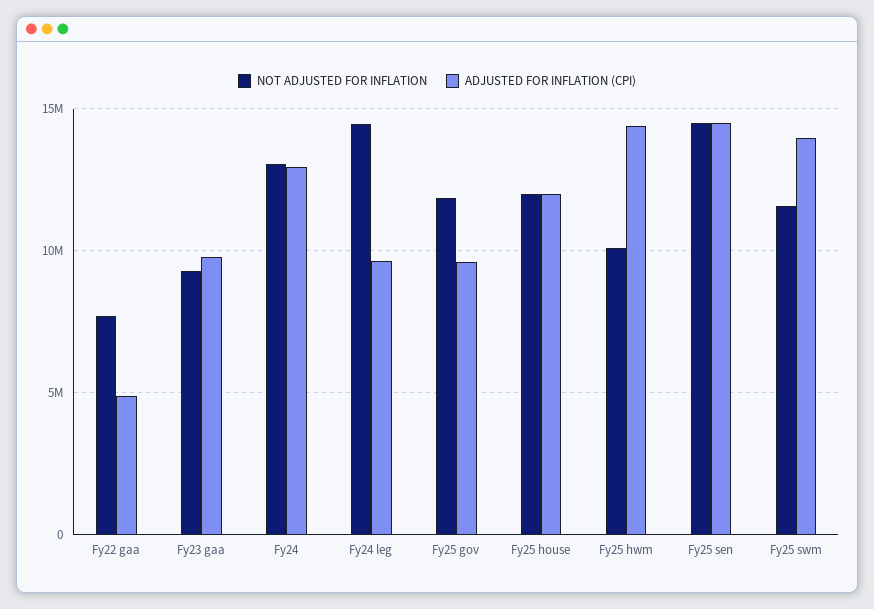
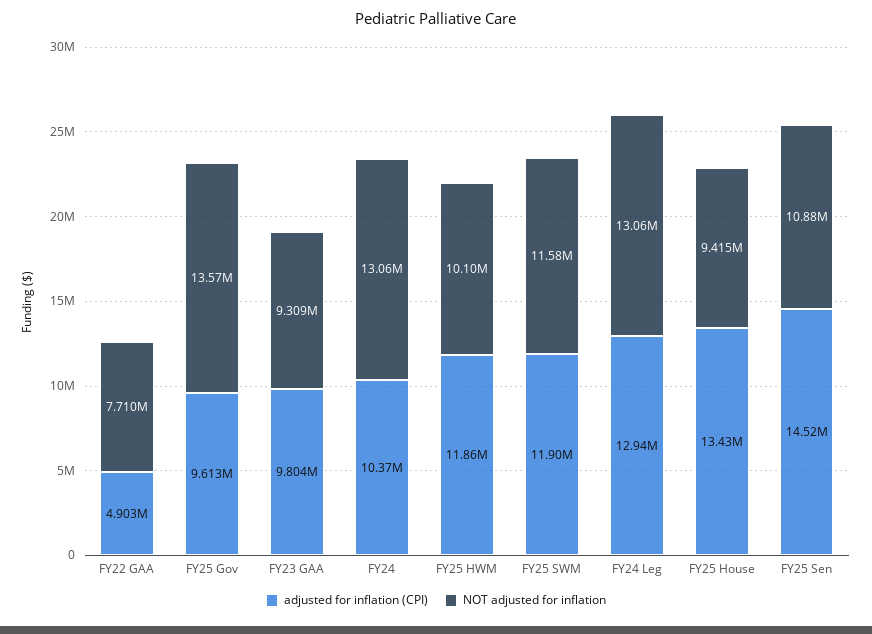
  {
    "NOT ADJUSTED FOR INFLATION": {
      "Fy22 gaa": 7710000,
      "Fy23 gaa": 9309000,
      "Fy24": 13060000,
-     "Fy24 leg": 14500000,
+     "Fy24 leg": 13060000,
-     "Fy25 gov": 12000000,
+     "Fy25 gov": 13570000,
-     "Fy25 house": 12000000,
+     "Fy25 house": 9415000,
      "Fy25 hwm": 10100000,
-     "Fy25 sen": 14500000,
+     "Fy25 sen": 10880000,
      "Fy25 swm": 11580000
    },
    "ADJUSTED FOR INFLATION (CPI)": {
      "Fy22 gaa": 4903000,
      "Fy23 gaa": 9804000,
-     "Fy24": 13000000,
+     "Fy24": 10370000,
-     "Fy24 leg": 9500000,
+     "Fy24 leg": 12940000,
      "Fy25 gov": 9613000,
-     "Fy25 house": 12000000,
+     "Fy25 house": 13430000,
-     "Fy25 hwm": 14500000,
+     "Fy25 hwm": 11860000,
      "Fy25 sen": 14520000,
-     "Fy25 swm": 14000000
+     "Fy25 swm": 11900000
    }
  }

